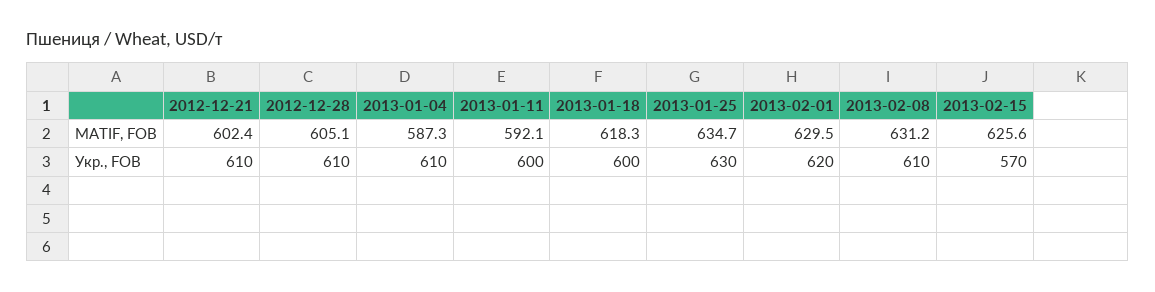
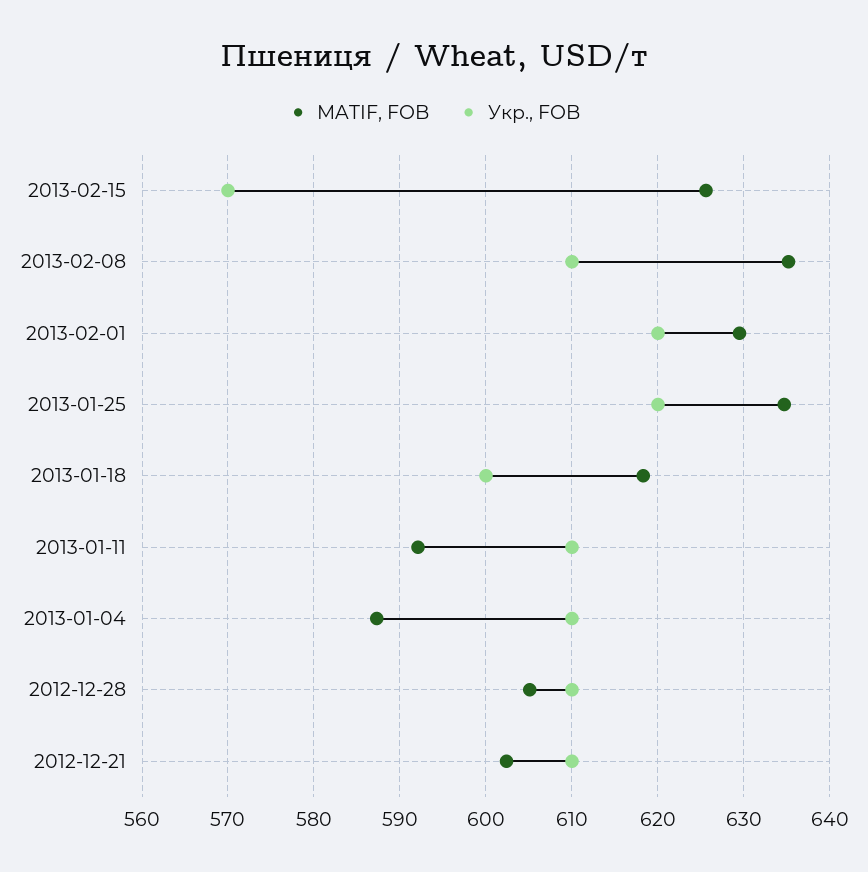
  {
    "MATIF, FOB": {
      "2012-12-21": 602.4,
      "2012-12-28": 605.1,
      "2013-01-04": 587.3,
      "2013-01-11": 592.1,
      "2013-01-18": 618.3,
      "2013-01-25": 634.7,
      "2013-02-01": 629.5,
-     "2013-02-08": 631.2,
+     "2013-02-08": 635,
      "2013-02-15": 625.6
    },
    "Укр., FOB": {
      "2012-12-21": 610,
      "2012-12-28": 610,
      "2013-01-04": 610,
-     "2013-01-11": 600,
+     "2013-01-11": 610,
      "2013-01-18": 600,
-     "2013-01-25": 630,
+     "2013-01-25": 620,
      "2013-02-01": 620,
      "2013-02-08": 610,
      "2013-02-15": 570
    }
  }

